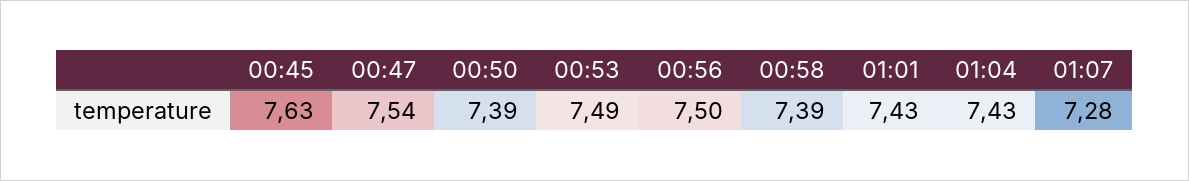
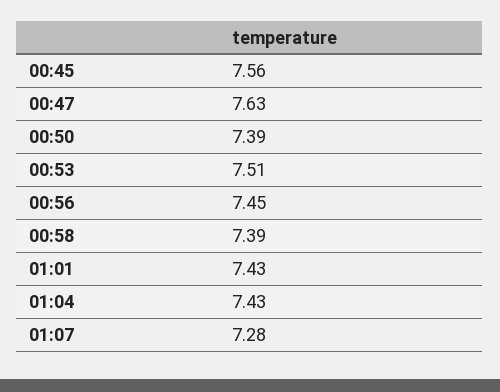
  {
-   "00:45": 7.63,
+   "00:45": 7.56,
-   "00:47": 7.54,
+   "00:47": 7.63,
    "00:50": 7.39,
-   "00:53": 7.49,
+   "00:53": 7.51,
-   "00:56": 7.5,
+   "00:56": 7.45,
    "00:58": 7.39,
    "01:01": 7.43,
    "01:04": 7.43,
    "01:07": 7.28
  }

